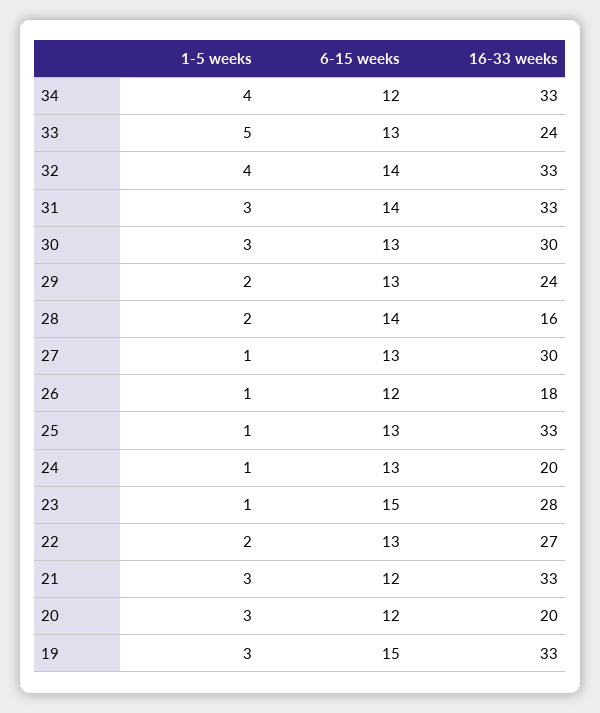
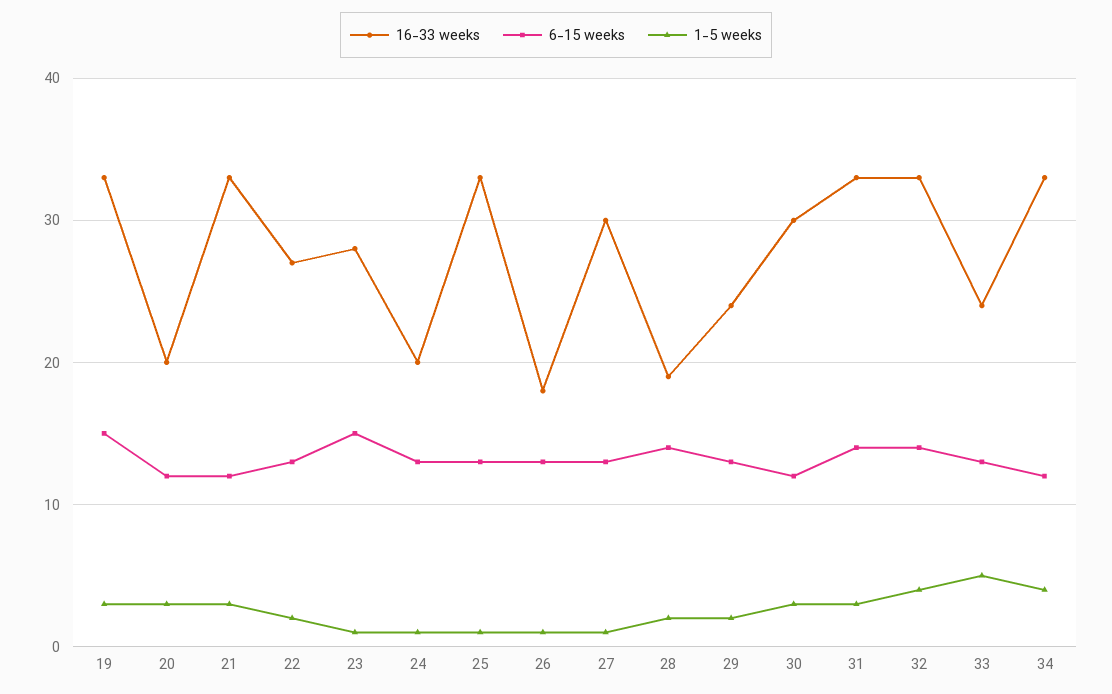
  {
    "1-5 weeks": {
      "34": 4,
      "33": 5,
      "32": 4,
      "31": 3,
      "30": 3,
      "29": 2,
      "28": 2,
      "27": 1,
      "26": 1,
      "25": 1,
      "24": 1,
      "23": 1,
      "22": 2,
      "21": 3,
      "20": 3,
      "19": 3
    },
    "6-15 weeks": {
      "34": 12,
      "33": 13,
      "32": 14,
      "31": 14,
-     "30": 13,
+     "30": 12,
      "29": 13,
      "28": 14,
      "27": 13,
-     "26": 12,
+     "26": 13,
      "25": 13,
      "24": 13,
      "23": 15,
      "22": 13,
      "21": 12,
      "20": 12,
      "19": 15
    },
    "16-33 weeks": {
      "34": 33,
      "33": 24,
      "32": 33,
      "31": 33,
      "30": 30,
      "29": 24,
-     "28": 16,
+     "28": 19,
      "27": 30,
      "26": 18,
      "25": 33,
      "24": 20,
      "23": 28,
      "22": 27,
      "21": 33,
      "20": 20,
      "19": 33
    }
  }

